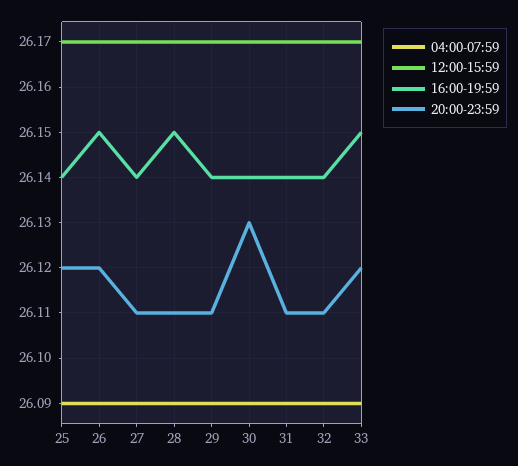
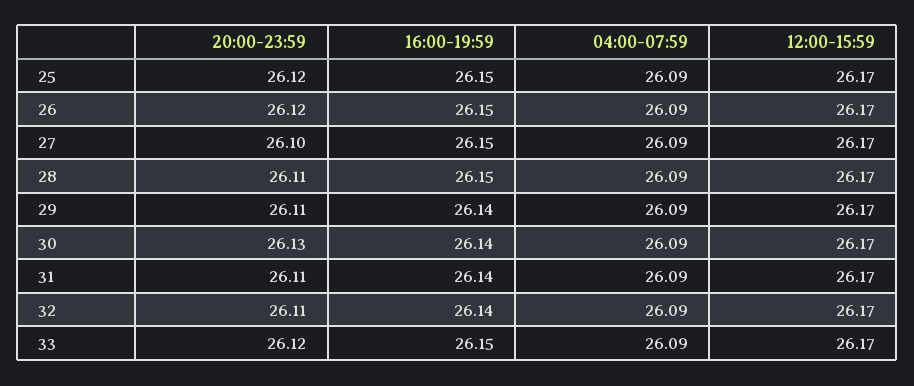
  {
    "04:00-07:59": {
      "25": 26.09,
      "26": 26.09,
      "27": 26.09,
      "28": 26.09,
      "29": 26.09,
      "30": 26.09,
      "31": 26.09,
      "32": 26.09,
      "33": 26.09
    },
    "12:00-15:59": {
      "25": 26.17,
      "26": 26.17,
      "27": 26.17,
      "28": 26.17,
      "29": 26.17,
      "30": 26.17,
      "31": 26.17,
      "32": 26.17,
      "33": 26.17
    },
    "16:00-19:59": {
-     "25": 26.14,
+     "25": 26.15,
      "26": 26.15,
-     "27": 26.14,
+     "27": 26.15,
      "28": 26.15,
      "29": 26.14,
      "30": 26.14,
      "31": 26.14,
      "32": 26.14,
      "33": 26.15
    },
    "20:00-23:59": {
      "25": 26.12,
      "26": 26.12,
-     "27": 26.11,
+     "27": 26.1,
      "28": 26.11,
      "29": 26.11,
      "30": 26.13,
      "31": 26.11,
      "32": 26.11,
      "33": 26.12
    }
  }

